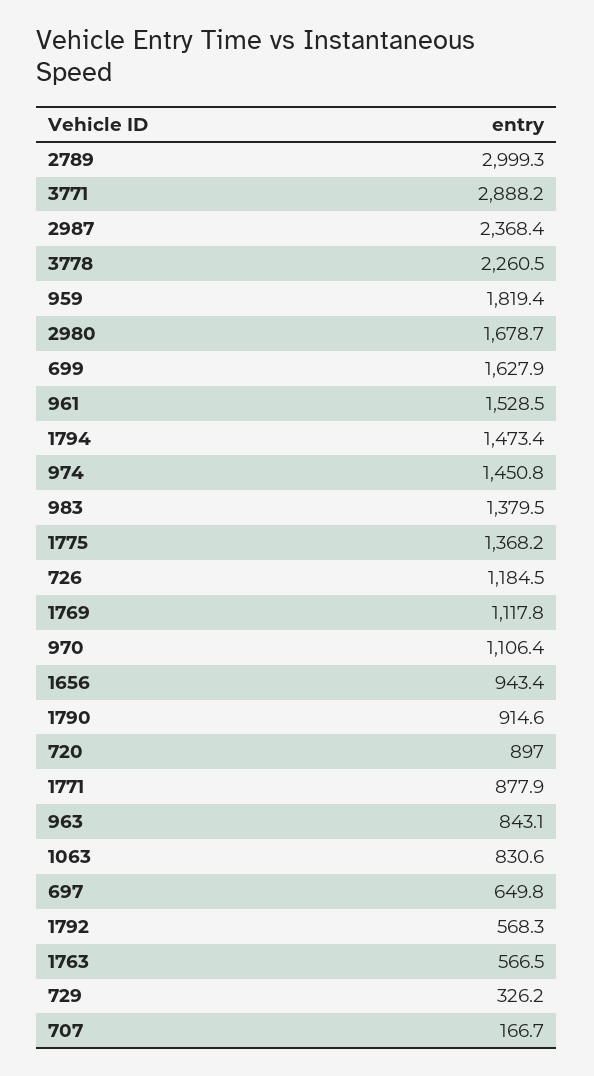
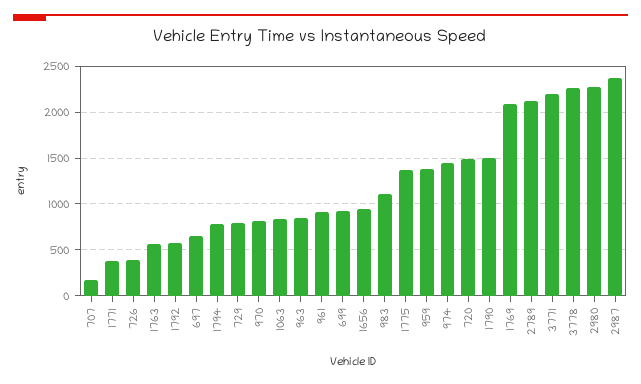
  {
-   "2789": 2999.3,
+   "2789": 2100,
-   "3771": 2888.2,
+   "3771": 2200,
    "2987": 2368.4,
    "3778": 2260.5,
-   "959": 1819.4,
+   "959": 1400,
-   "2980": 1678.7,
+   "2980": 2300,
-   "699": 1627.9,
+   "699": 900,
-   "961": 1528.5,
+   "961": 900,
-   "1794": 1473.4,
+   "1794": 800,
    "974": 1450.8,
-   "983": 1379.5,
+   "983": 1100,
    "1775": 1368.2,
-   "726": 1184.5,
+   "726": 400,
-   "1769": 1117.8,
+   "1769": 2100,
-   "970": 1106.4,
+   "970": 800,
    "1656": 943.4,
-   "1790": 914.6,
+   "1790": 1500,
-   "720": 897,
+   "720": 1500,
-   "1771": 877.9,
+   "1771": 400,
    "963": 843.1,
    "1063": 830.6,
    "697": 649.8,
    "1792": 568.3,
    "1763": 566.5,
-   "729": 326.2,
+   "729": 800,
    "707": 166.7
  }

